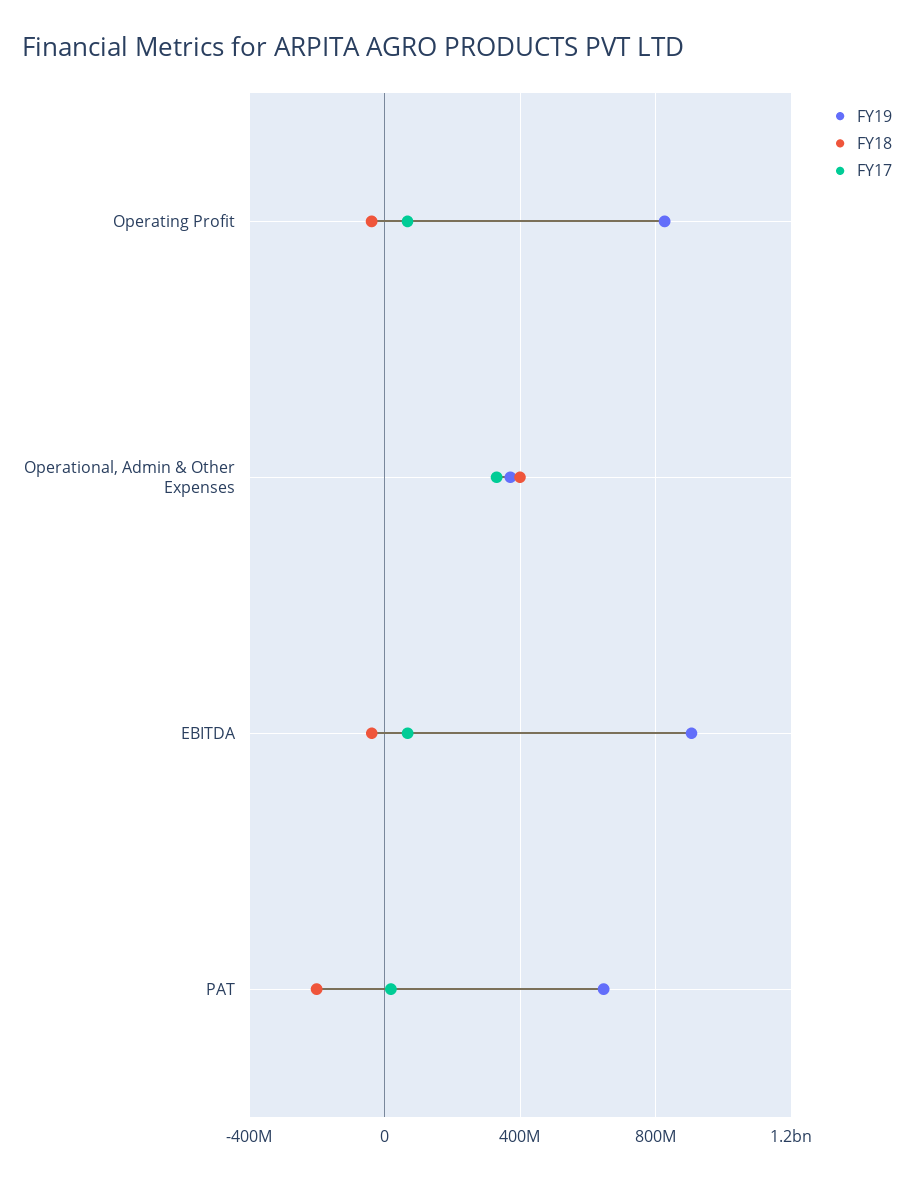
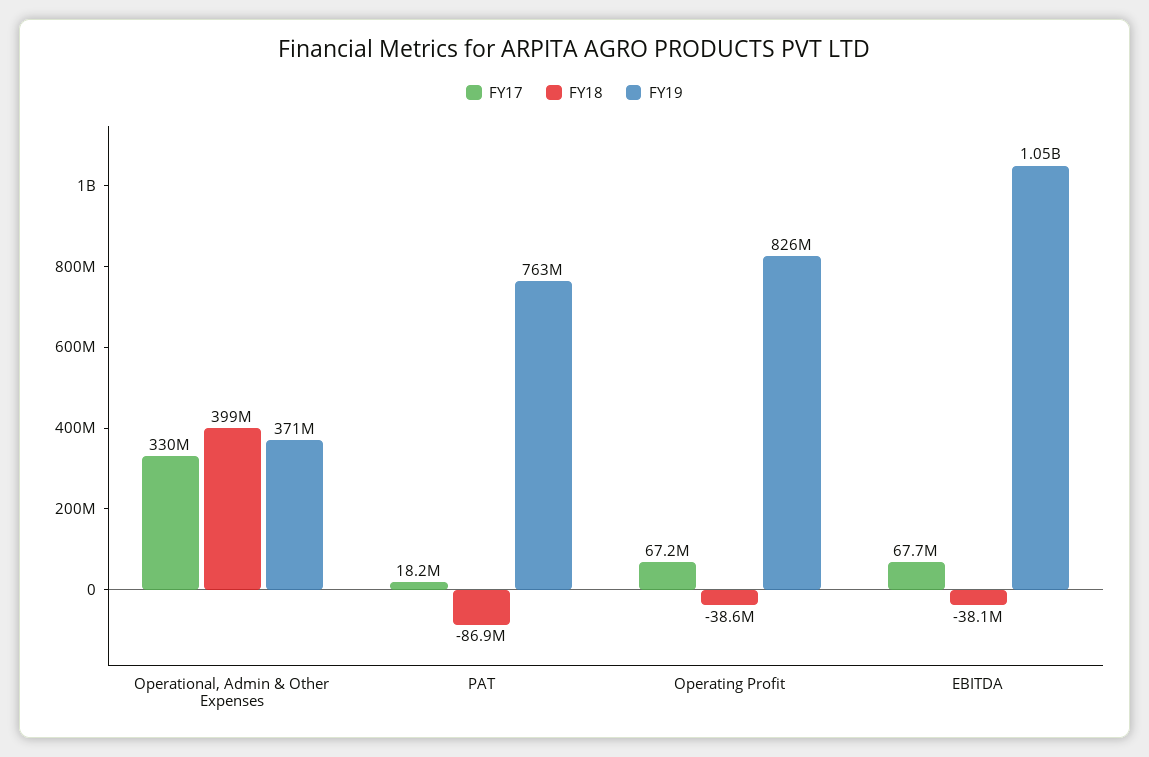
  {
    "FY19": {
      "Operating Profit": 826000000,
      "Operational, Admin & Other Expenses": 371000000,
-     "EBITDA": 900000000,
+     "EBITDA": 1050000000,
-     "PAT": 650000000
+     "PAT": 763000000
    },
    "FY18": {
      "Operating Profit": -38600000,
      "Operational, Admin & Other Expenses": 399000000,
      "EBITDA": -38100000,
-     "PAT": -200000000
+     "PAT": -86900000
    },
    "FY17": {
      "Operating Profit": 67200000,
      "Operational, Admin & Other Expenses": 330000000,
      "EBITDA": 67700000,
      "PAT": 18200000
    }
  }

